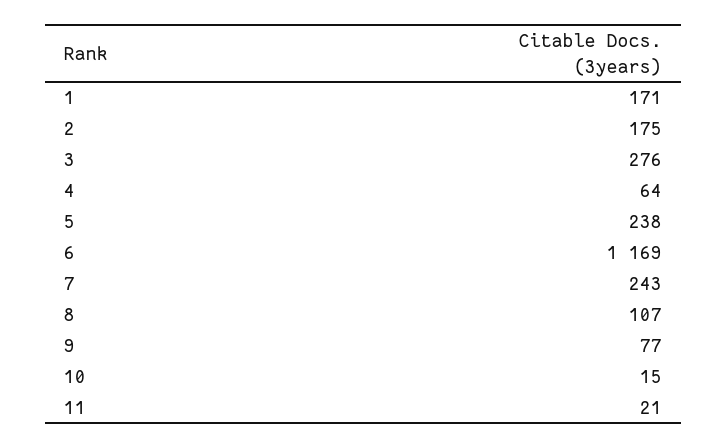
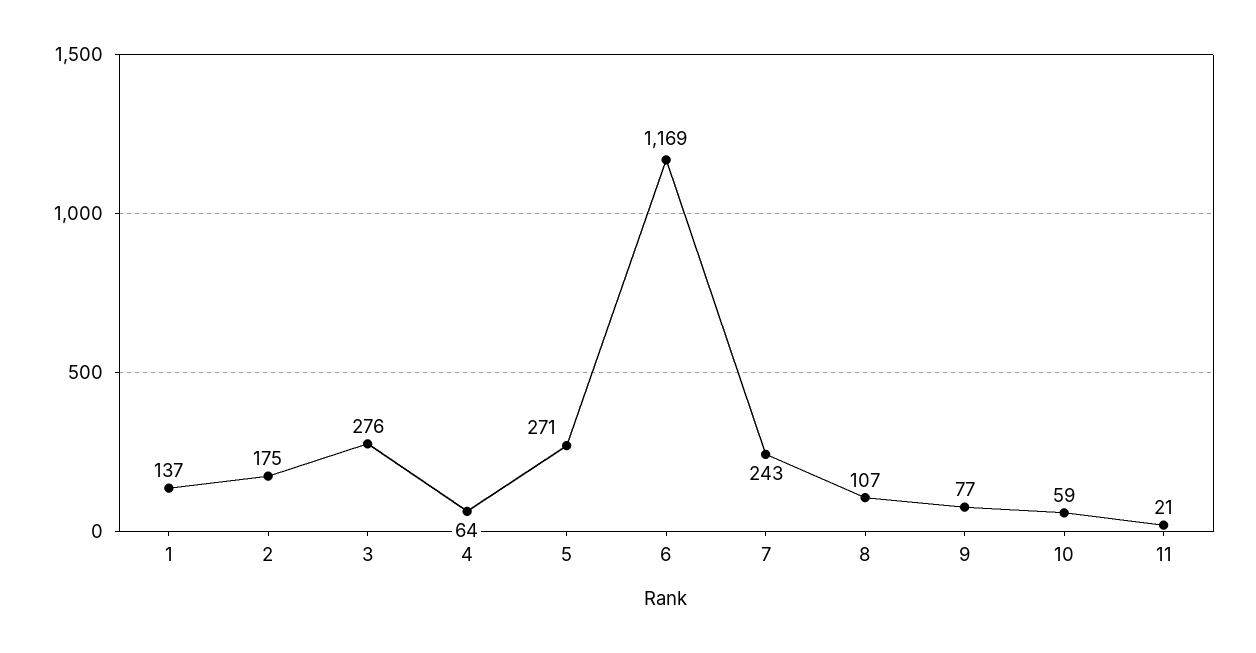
  {
-   "1": 171,
+   "1": 137,
    "2": 175,
    "3": 276,
    "4": 64,
-   "5": 238,
+   "5": 271,
    "6": 1169,
    "7": 243,
    "8": 107,
    "9": 77,
-   "10": 15,
+   "10": 59,
    "11": 21
  }

